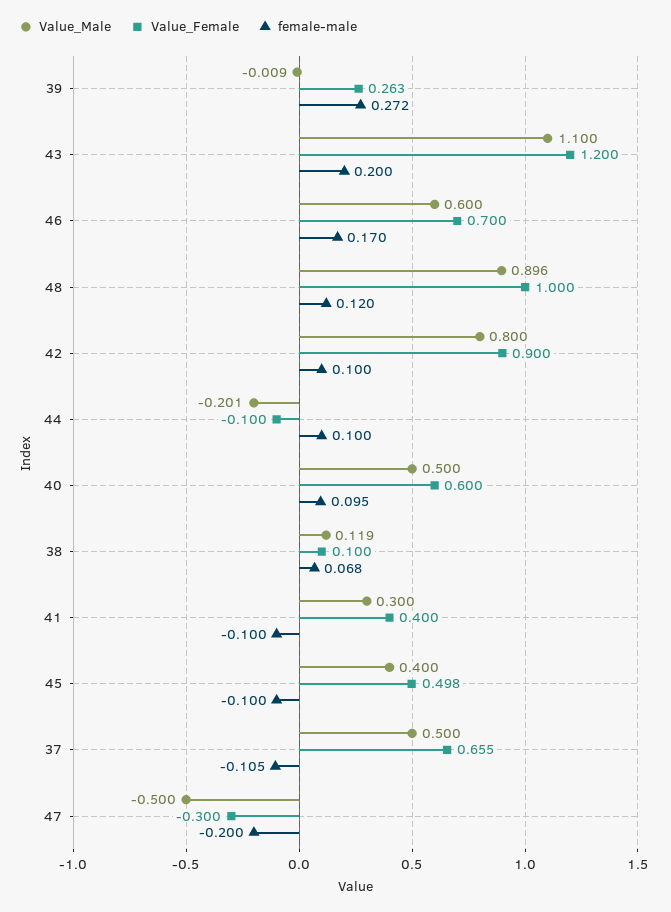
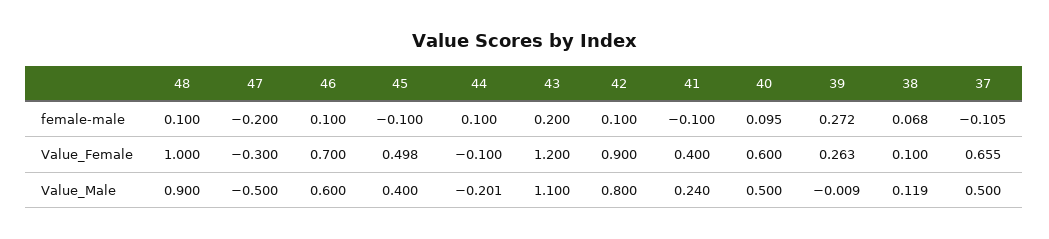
  {
    "Value_Male": {
      "39": -0.009,
      "43": 1.1,
      "46": 0.6,
-     "48": 0.896,
+     "48": 0.9,
      "42": 0.8,
      "44": -0.201,
      "40": 0.5,
      "38": 0.119,
-     "41": 0.3,
+     "41": 0.24,
      "45": 0.4,
      "37": 0.5,
      "47": -0.5
    },
    "Value_Female": {
      "39": 0.263,
      "43": 1.2,
      "46": 0.7,
      "48": 1,
      "42": 0.9,
      "44": -0.1,
      "40": 0.6,
      "38": 0.1,
      "41": 0.4,
      "45": 0.498,
      "37": 0.655,
      "47": -0.3
    },
    "female-male": {
      "39": 0.272,
      "43": 0.2,
-     "46": 0.17,
+     "46": 0.1,
-     "48": 0.12,
+     "48": 0.1,
      "42": 0.1,
      "44": 0.1,
      "40": 0.095,
      "38": 0.068,
      "41": -0.1,
      "45": -0.1,
      "37": -0.105,
      "47": -0.2
    }
  }

